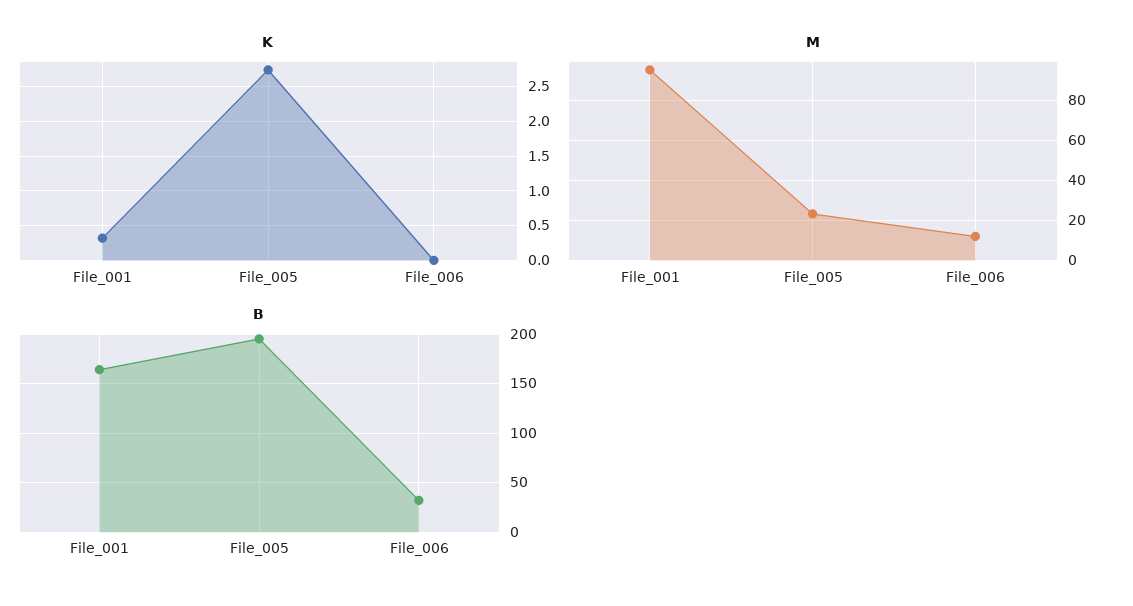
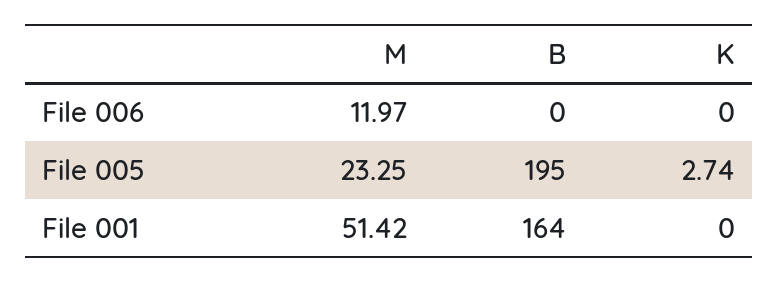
  {
    "K": {
-     "File_001": 0.3,
+     "File_001": 0,
      "File_005": 2.74,
      "File_006": 0
    },
    "M": {
-     "File_001": 95,
+     "File_001": 51.42,
      "File_005": 23.25,
      "File_006": 11.97
    },
    "B": {
      "File_001": 164,
      "File_005": 195,
-     "File_006": 30
+     "File_006": 0
    }
  }

